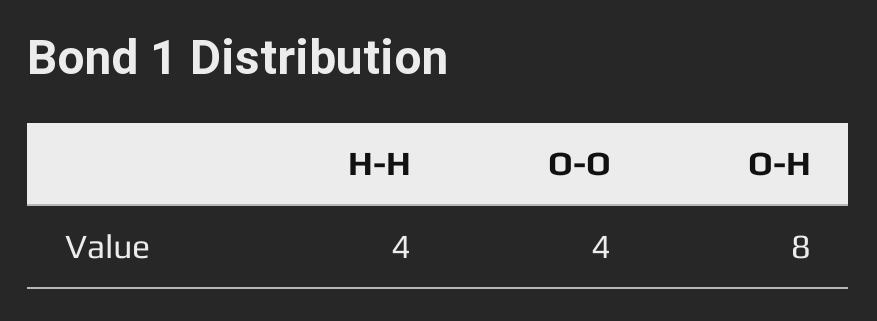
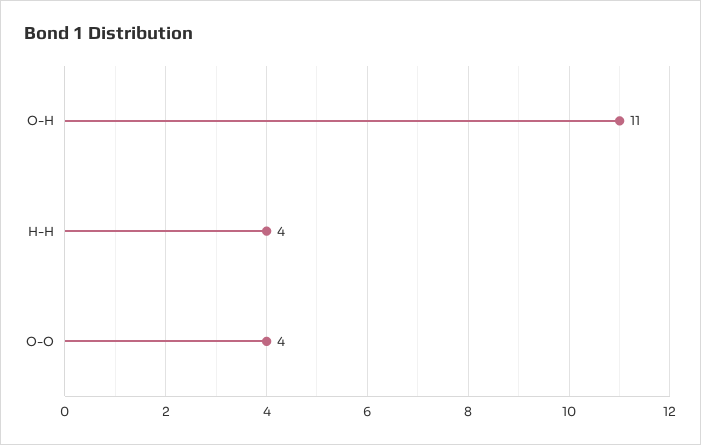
  {
    "H-H": 4,
    "O-O": 4,
-   "O-H": 8
+   "O-H": 11
  }

